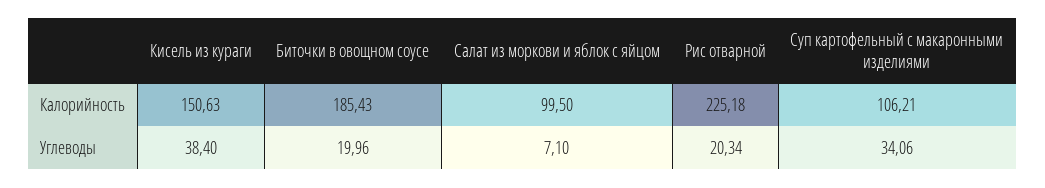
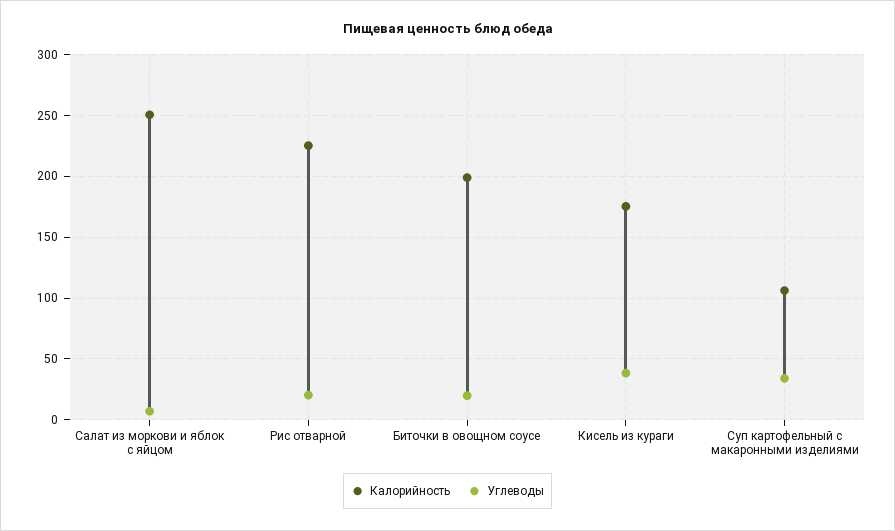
  {
    "Калорийность": {
-     "Кисель из кураги": 150.63,
+     "Кисель из кураги": 175,
-     "Биточки в овощном соусе": 185.43,
+     "Биточки в овощном соусе": 200,
-     "Салат из моркови и яблок с яйцом": 99.5,
+     "Салат из моркови и яблок с яйцом": 250,
      "Рис отварной": 225.18,
      "Суп картофельный с макаронными изделиями": 106.21
    },
    "Углеводы": {
      "Кисель из кураги": 38.4,
      "Биточки в овощном соусе": 19.96,
      "Салат из моркови и яблок с яйцом": 7.1,
      "Рис отварной": 20.34,
      "Суп картофельный с макаронными изделиями": 34.06
    }
  }

